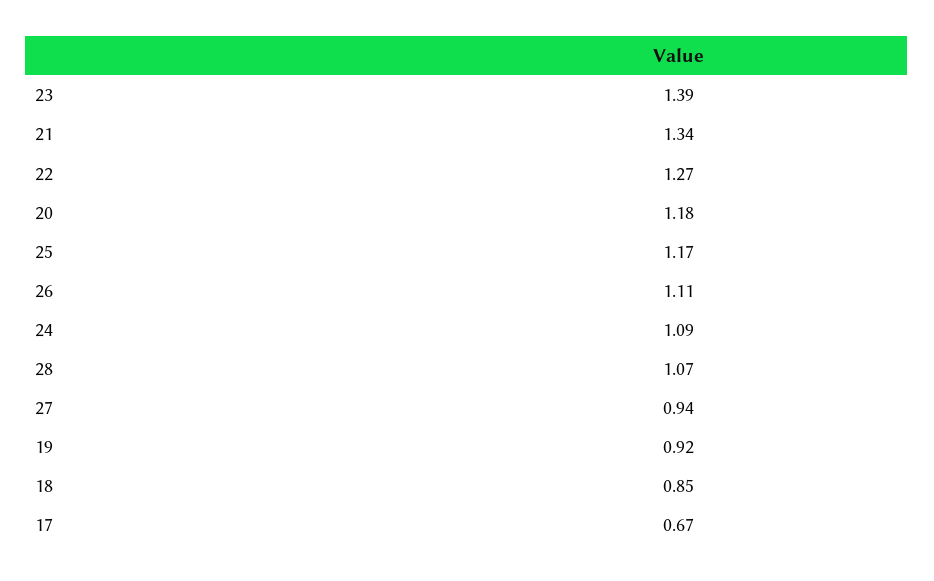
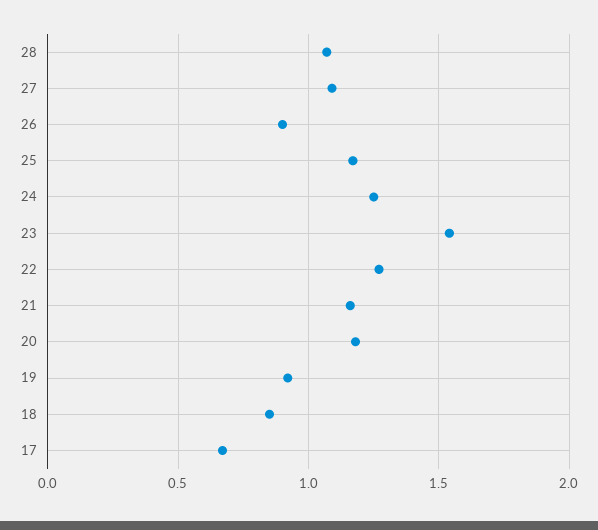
  {
-   "23": 1.39,
+   "23": 1.55,
-   "21": 1.34,
+   "21": 1.15,
    "22": 1.27,
    "20": 1.18,
    "25": 1.17,
-   "26": 1.11,
+   "26": 0.9,
-   "24": 1.09,
+   "24": 1.25,
    "28": 1.07,
-   "27": 0.94,
+   "27": 1.1,
    "19": 0.92,
    "18": 0.85,
    "17": 0.67
  }

